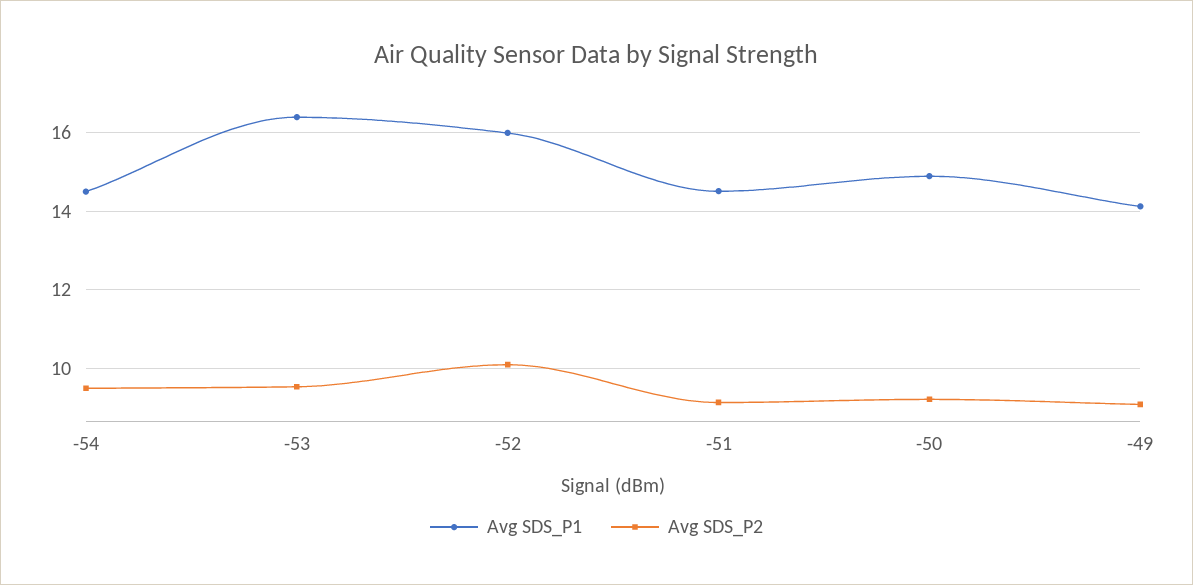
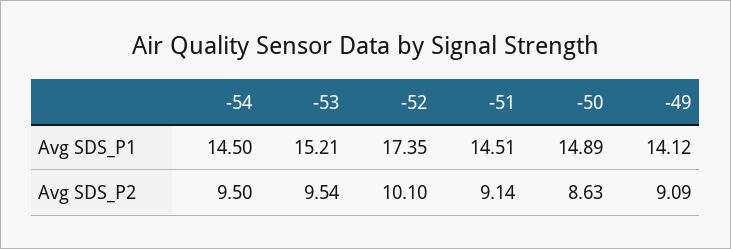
  {
    "Avg SDS_P1": {
      "-54": 14.5,
-     "-53": 16.4,
+     "-53": 15.21,
-     "-52": 16,
+     "-52": 17.35,
      "-51": 14.51,
      "-50": 14.89,
      "-49": 14.12
    },
    "Avg SDS_P2": {
      "-54": 9.5,
      "-53": 9.54,
      "-52": 10.1,
      "-51": 9.14,
-     "-50": 9.2,
+     "-50": 8.63,
      "-49": 9.09
    }
  }

